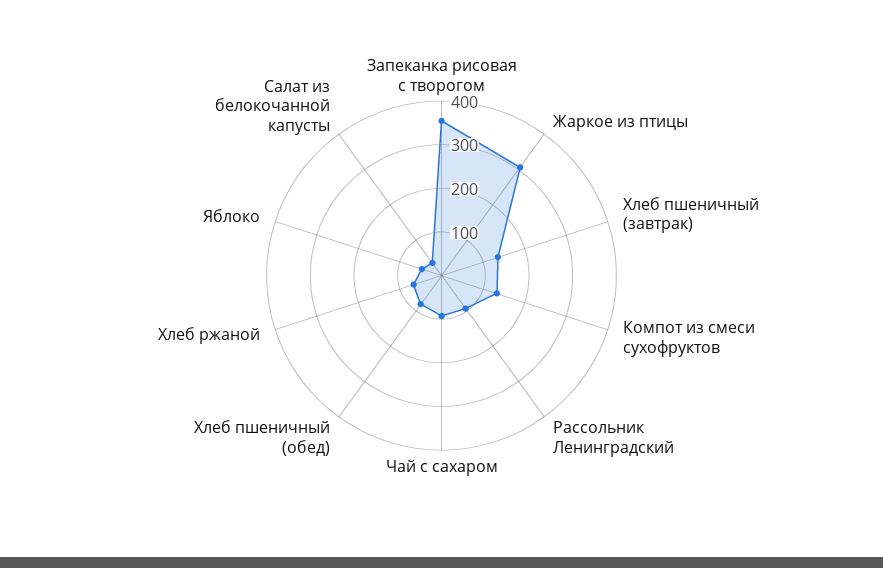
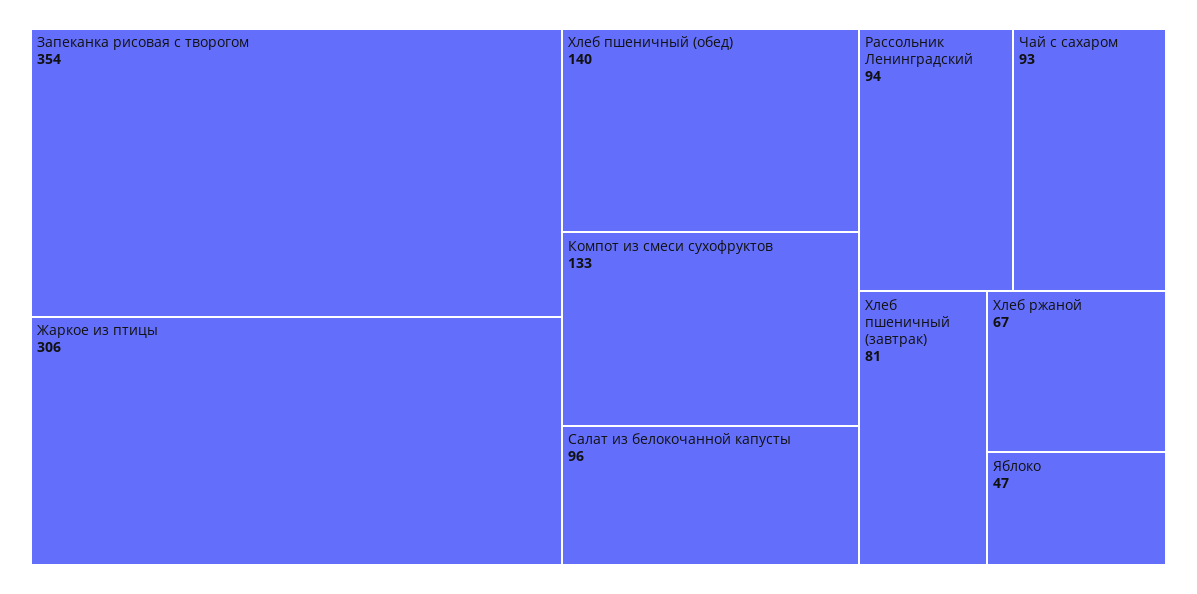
  {
    "Запеканка рисовая с творогом": 354,
    "Жаркое из птицы": 306,
-   "Хлеб пшеничный (завтрак)": 140,
+   "Хлеб пшеничный (завтрак)": 81,
    "Компот из смеси сухофруктов": 133,
    "Рассольник Ленинградский": 94,
    "Чай с сахаром": 93,
-   "Хлеб пшеничный (обед)": 80,
+   "Хлеб пшеничный (обед)": 140,
    "Хлеб ржаной": 67,
    "Яблоко": 47,
-   "Салат из белокочанной капусты": 40
+   "Салат из белокочанной капусты": 96
  }

